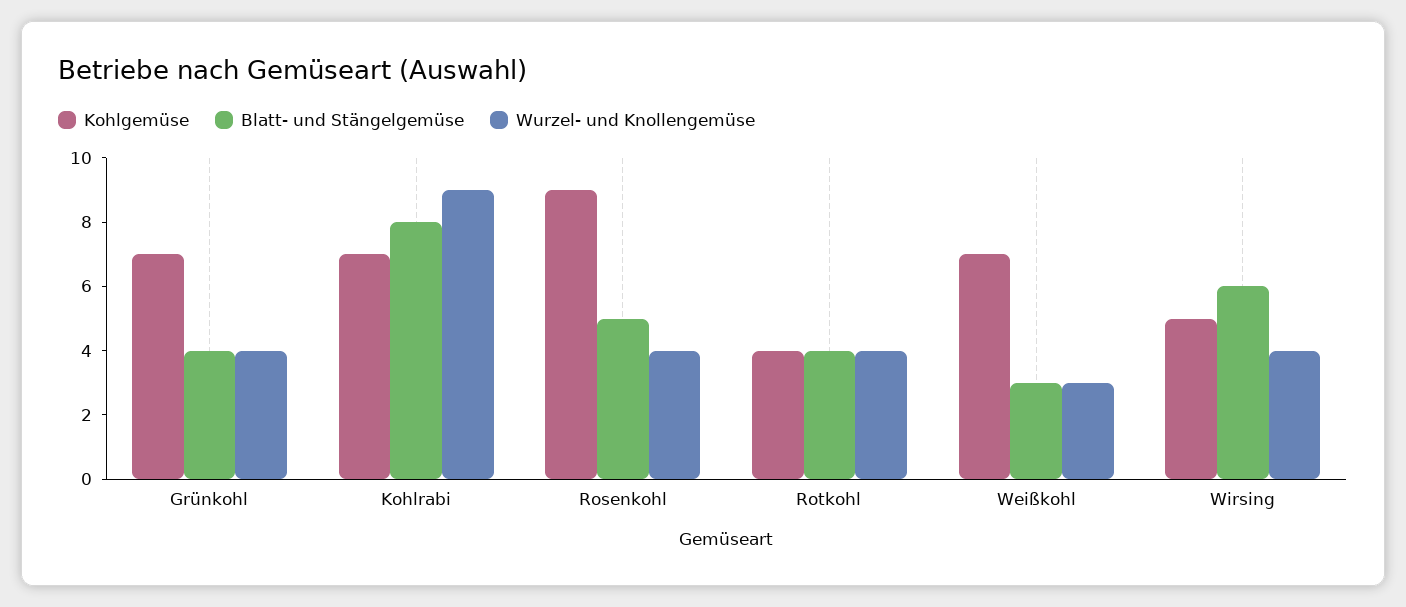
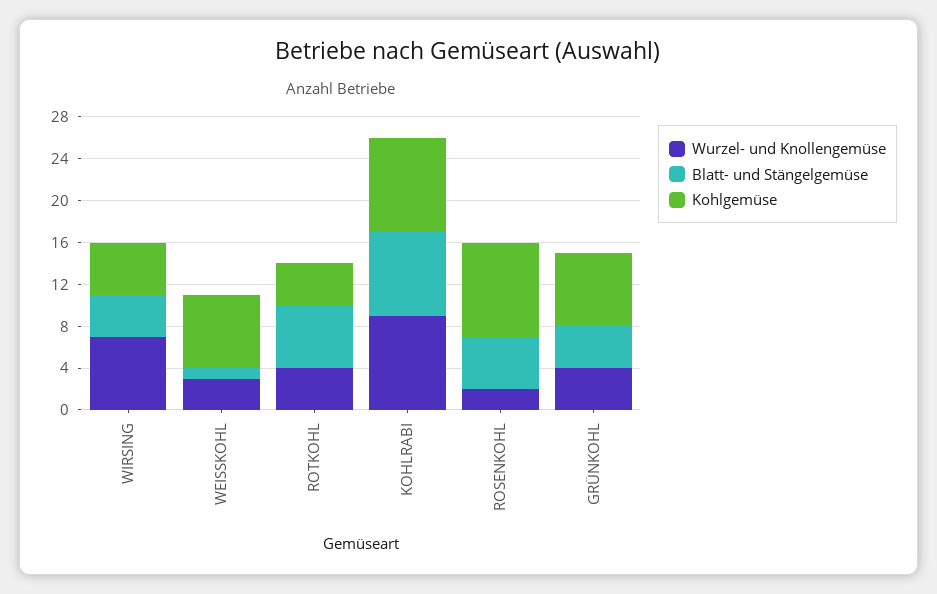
  {
    "Kohlgemüse": {
      "Grünkohl": 7,
-     "Kohlrabi": 7,
+     "Kohlrabi": 9,
      "Rosenkohl": 9,
      "Rotkohl": 4,
      "Weißkohl": 7,
      "Wirsing": 5
    },
    "Blatt- und Stängelgemüse": {
      "Grünkohl": 4,
      "Kohlrabi": 8,
      "Rosenkohl": 5,
-     "Rotkohl": 4,
+     "Rotkohl": 6,
-     "Weißkohl": 3,
+     "Weißkohl": 1,
-     "Wirsing": 6
+     "Wirsing": 4
    },
    "Wurzel- und Knollengemüse": {
      "Grünkohl": 4,
      "Kohlrabi": 9,
-     "Rosenkohl": 4,
+     "Rosenkohl": 2,
      "Rotkohl": 4,
      "Weißkohl": 3,
-     "Wirsing": 4
+     "Wirsing": 7
    }
  }

